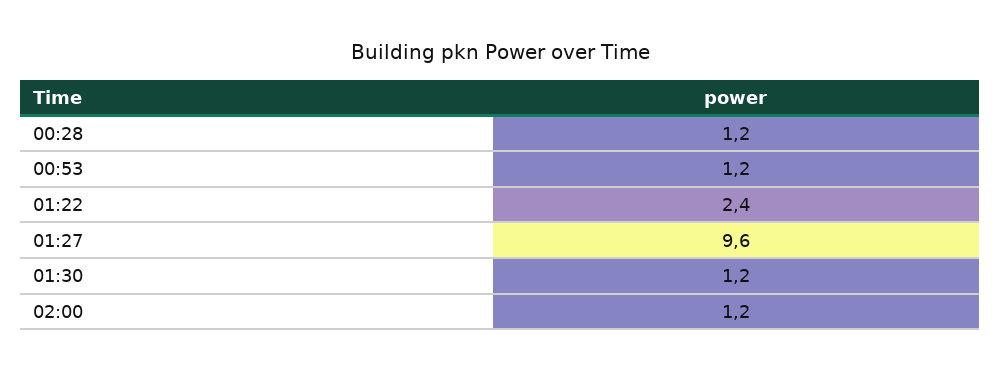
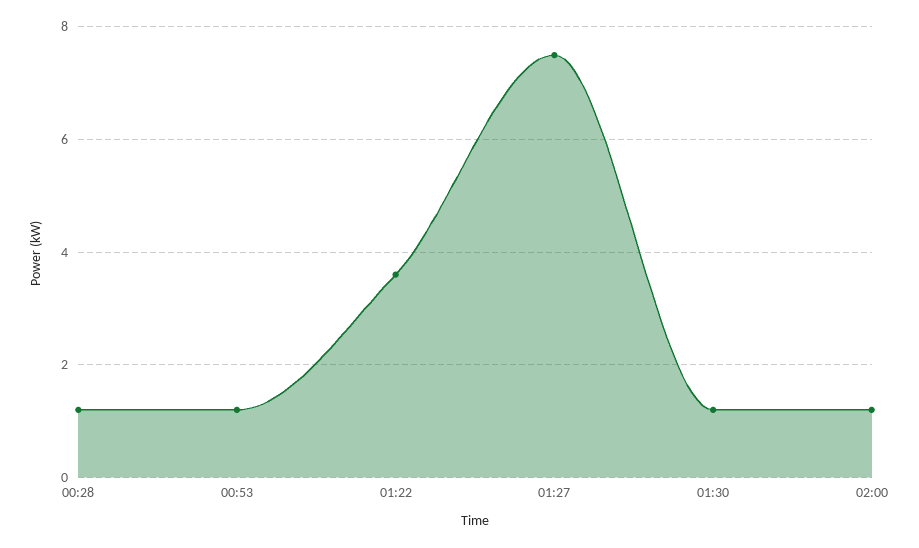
  {
    "00:28": 1.2,
    "00:53": 1.2,
-   "01:22": 2.4,
+   "01:22": 3.5,
-   "01:27": 9.6,
+   "01:27": 7.5,
    "01:30": 1.2,
    "02:00": 1.2
  }

